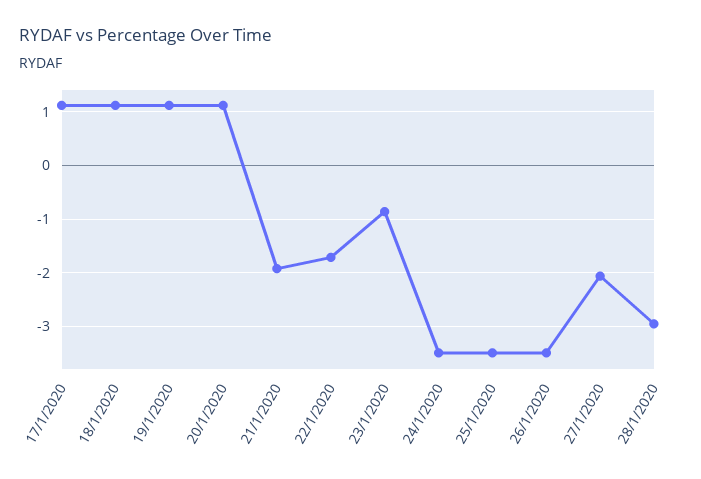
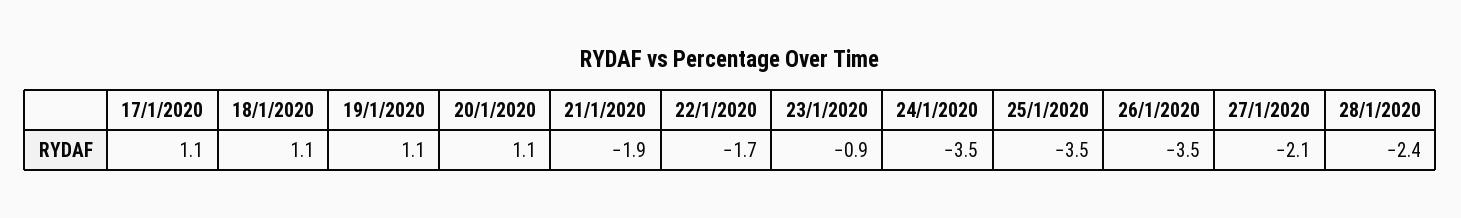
  {
    "17/1/2020": 1.1,
    "18/1/2020": 1.1,
    "19/1/2020": 1.1,
    "20/1/2020": 1.1,
    "21/1/2020": -1.9,
    "22/1/2020": -1.7,
    "23/1/2020": -0.9,
    "24/1/2020": -3.5,
    "25/1/2020": -3.5,
    "26/1/2020": -3.5,
    "27/1/2020": -2.1,
-   "28/1/2020": -3
+   "28/1/2020": -2.4
  }

